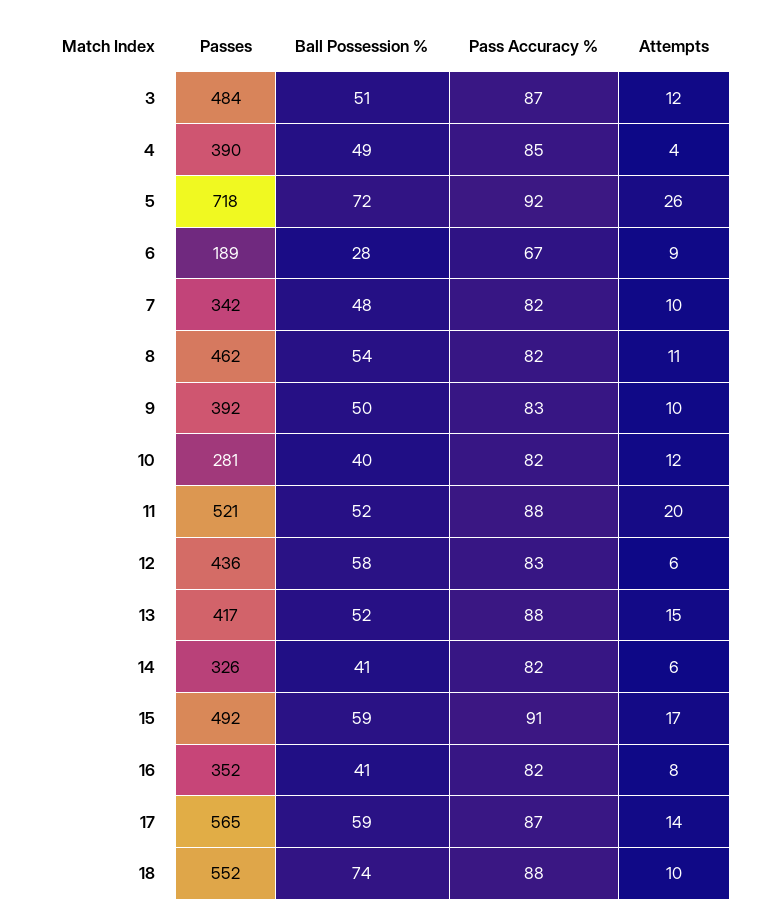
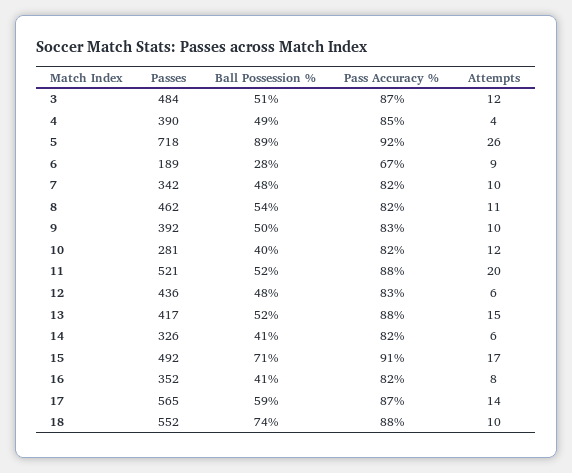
  {
    "Passes": {
      "3": 484,
      "4": 390,
      "5": 718,
      "6": 189,
      "7": 342,
      "8": 462,
      "9": 392,
      "10": 281,
      "11": 521,
      "12": 436,
      "13": 417,
      "14": 326,
      "15": 492,
      "16": 352,
      "17": 565,
      "18": 552
    },
    "Ball Possession %": {
      "3": 51,
      "4": 49,
-     "5": 72,
+     "5": 89,
      "6": 28,
      "7": 48,
      "8": 54,
      "9": 50,
      "10": 40,
      "11": 52,
-     "12": 58,
+     "12": 48,
      "13": 52,
      "14": 41,
-     "15": 59,
+     "15": 71,
      "16": 41,
      "17": 59,
      "18": 74
    },
    "Pass Accuracy %": {
      "3": 87,
      "4": 85,
      "5": 92,
      "6": 67,
      "7": 82,
      "8": 82,
      "9": 83,
      "10": 82,
      "11": 88,
      "12": 83,
      "13": 88,
      "14": 82,
      "15": 91,
      "16": 82,
      "17": 87,
      "18": 88
    },
    "Attempts": {
      "3": 12,
      "4": 4,
      "5": 26,
      "6": 9,
      "7": 10,
      "8": 11,
      "9": 10,
      "10": 12,
      "11": 20,
      "12": 6,
      "13": 15,
      "14": 6,
      "15": 17,
      "16": 8,
      "17": 14,
      "18": 10
    }
  }

